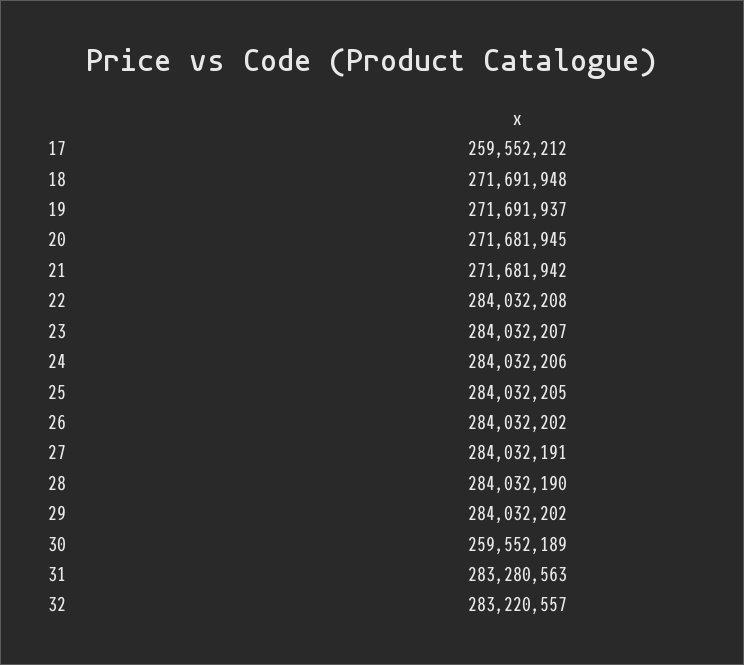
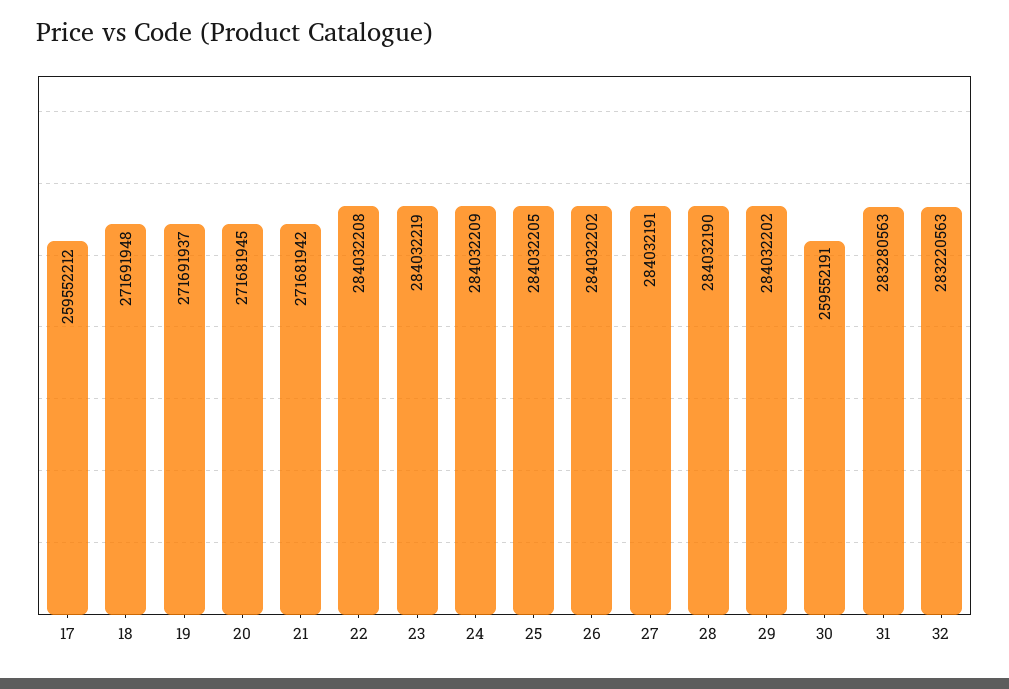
  {
    "17": 259552212,
    "18": 271691948,
    "19": 271691937,
    "20": 271681945,
    "21": 271681942,
    "22": 284032208,
-   "23": 284032207,
+   "23": 284032219,
-   "24": 284032206,
+   "24": 284032209,
    "25": 284032205,
    "26": 284032202,
    "27": 284032191,
    "28": 284032190,
    "29": 284032202,
-   "30": 259552189,
+   "30": 259552191,
    "31": 283280563,
-   "32": 283220557
+   "32": 283220563
  }

